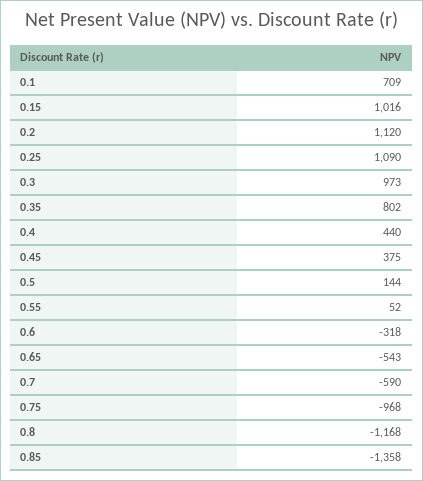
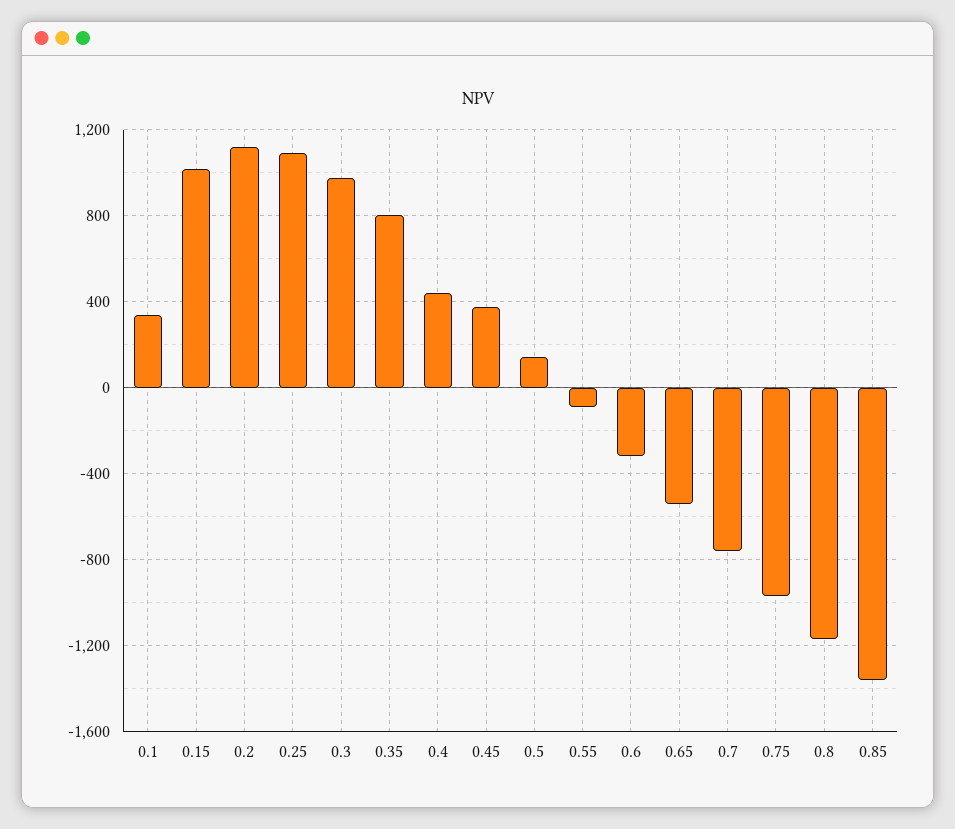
  {
-   "0.1": 709,
+   "0.1": 350,
    "0.15": 1016,
    "0.2": 1120,
    "0.25": 1090,
    "0.3": 973,
    "0.35": 802,
    "0.4": 440,
    "0.45": 375,
    "0.5": 144,
-   "0.55": 52,
+   "0.55": -100,
    "0.6": -318,
    "0.65": -543,
-   "0.7": -590,
+   "0.7": -750,
    "0.75": -968,
    "0.8": -1168,
    "0.85": -1358
  }

